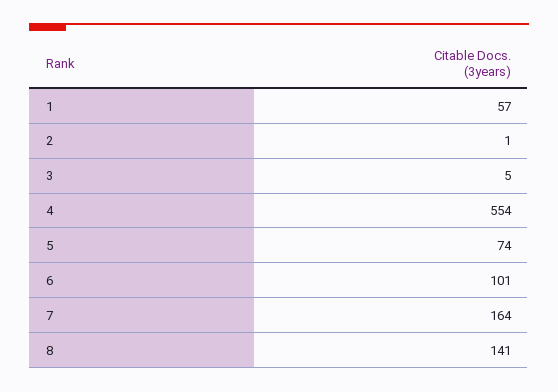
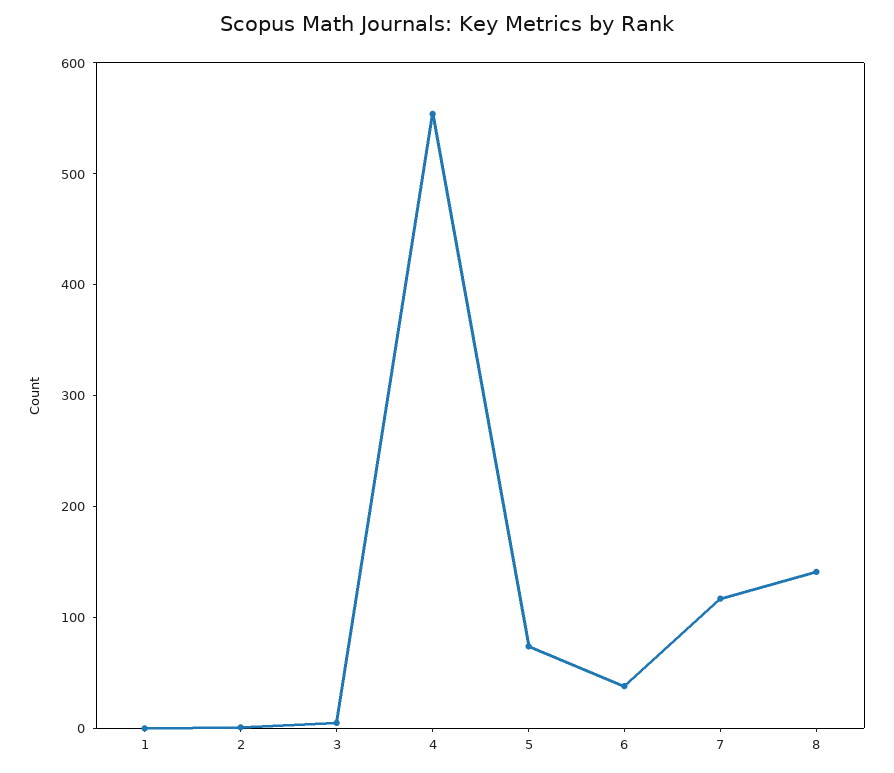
  {
-   "1": 57,
+   "1": 0,
    "2": 1,
    "3": 5,
    "4": 554,
    "5": 74,
-   "6": 101,
+   "6": 40,
-   "7": 164,
+   "7": 120,
    "8": 141
  }

